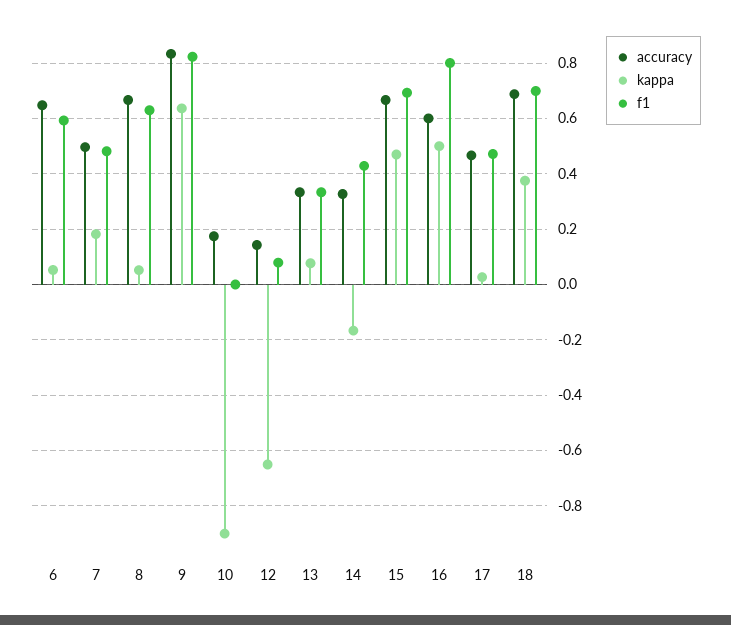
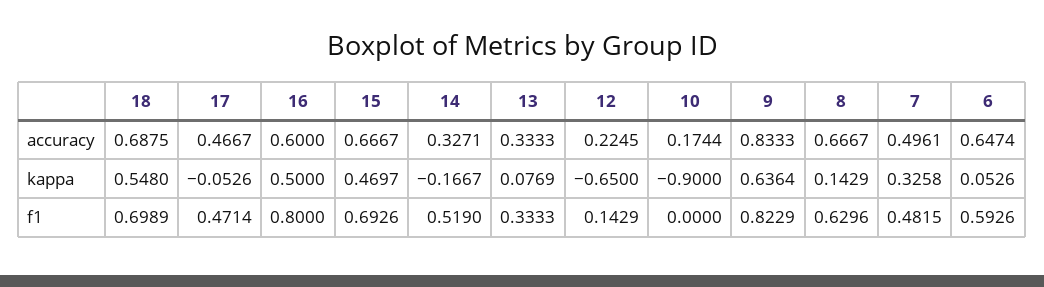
  {
    "accuracy": {
      "6": 0.6474,
      "7": 0.4961,
      "8": 0.6667,
      "9": 0.8333,
      "10": 0.1744,
-     "12": 0.15,
+     "12": 0.2245,
      "13": 0.3333,
      "14": 0.3271,
      "15": 0.6667,
      "16": 0.6,
      "17": 0.4667,
      "18": 0.6875
    },
    "kappa": {
      "6": 0.0526,
-     "7": 0.175,
+     "7": 0.3258,
-     "8": 0.05,
+     "8": 0.1429,
      "9": 0.6364,
      "10": -0.9,
      "12": -0.65,
      "13": 0.0769,
      "14": -0.1667,
      "15": 0.4697,
      "16": 0.5,
-     "17": 0.025,
+     "17": -0.0526,
-     "18": 0.375
+     "18": 0.548
    },
    "f1": {
      "6": 0.5926,
      "7": 0.4815,
      "8": 0.6296,
      "9": 0.8229,
      "10": 0,
-     "12": 0.075,
+     "12": 0.1429,
      "13": 0.3333,
-     "14": 0.425,
+     "14": 0.519,
      "15": 0.6926,
      "16": 0.8,
      "17": 0.4714,
      "18": 0.6989
    }
  }

